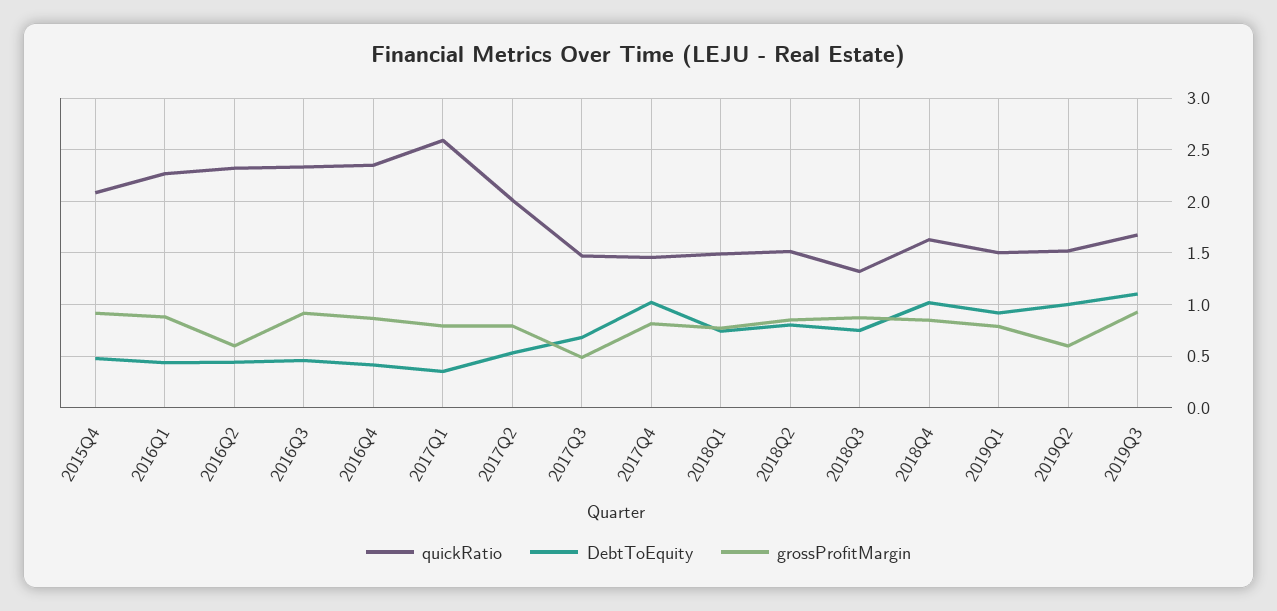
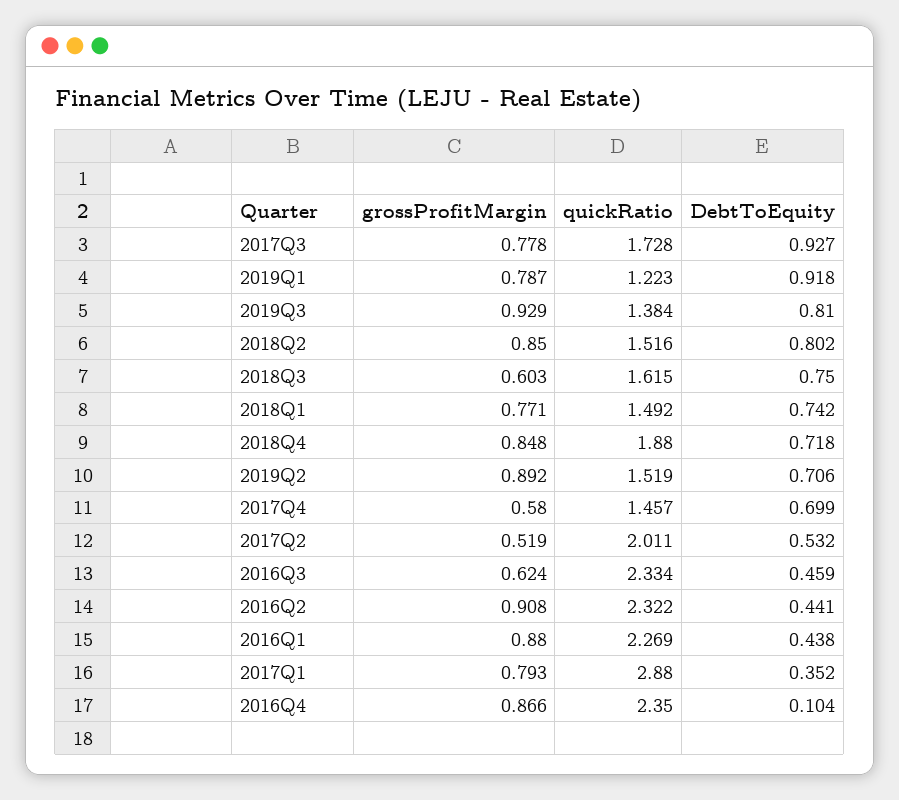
  {
    "quickRatio": {
-     "2015Q4": 2.1,
      "2016Q1": 2.269,
      "2016Q2": 2.322,
      "2016Q3": 2.334,
      "2016Q4": 2.35,
-     "2017Q1": 2.6,
+     "2017Q1": 2.88,
      "2017Q2": 2.011,
-     "2017Q3": 1.5,
+     "2017Q3": 1.728,
      "2017Q4": 1.457,
      "2018Q1": 1.492,
      "2018Q2": 1.516,
-     "2018Q3": 1.3,
+     "2018Q3": 1.615,
-     "2018Q4": 1.6,
+     "2018Q4": 1.88,
-     "2019Q1": 1.5,
+     "2019Q1": 1.223,
      "2019Q2": 1.519,
-     "2019Q3": 1.7
+     "2019Q3": 1.384
    },
    "DebtToEquity": {
-     "2015Q4": 0.5,
      "2016Q1": 0.438,
      "2016Q2": 0.441,
      "2016Q3": 0.459,
-     "2016Q4": 0.4,
+     "2016Q4": 0.104,
      "2017Q1": 0.352,
      "2017Q2": 0.532,
-     "2017Q3": 0.7,
+     "2017Q3": 0.927,
-     "2017Q4": 1,
+     "2017Q4": 0.699,
      "2018Q1": 0.742,
      "2018Q2": 0.802,
      "2018Q3": 0.75,
-     "2018Q4": 1,
+     "2018Q4": 0.718,
      "2019Q1": 0.918,
-     "2019Q2": 1,
+     "2019Q2": 0.706,
-     "2019Q3": 1.1
+     "2019Q3": 0.81
    },
    "grossProfitMargin": {
-     "2015Q4": 0.9,
      "2016Q1": 0.88,
-     "2016Q2": 0.6,
+     "2016Q2": 0.908,
-     "2016Q3": 0.9,
+     "2016Q3": 0.624,
      "2016Q4": 0.866,
      "2017Q1": 0.793,
-     "2017Q2": 0.8,
+     "2017Q2": 0.519,
-     "2017Q3": 0.5,
+     "2017Q3": 0.778,
-     "2017Q4": 0.8,
+     "2017Q4": 0.58,
      "2018Q1": 0.771,
      "2018Q2": 0.85,
-     "2018Q3": 0.9,
+     "2018Q3": 0.603,
      "2018Q4": 0.848,
      "2019Q1": 0.787,
-     "2019Q2": 0.6,
+     "2019Q2": 0.892,
      "2019Q3": 0.929
    }
  }

